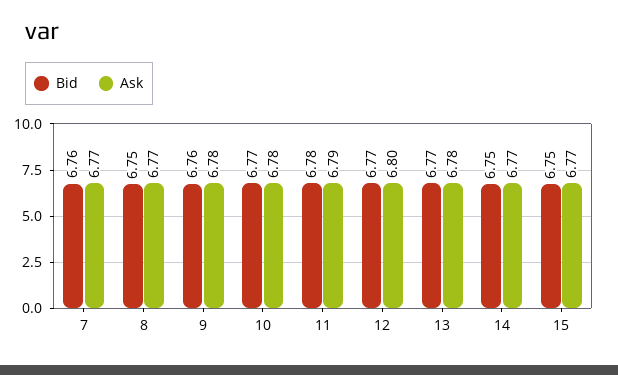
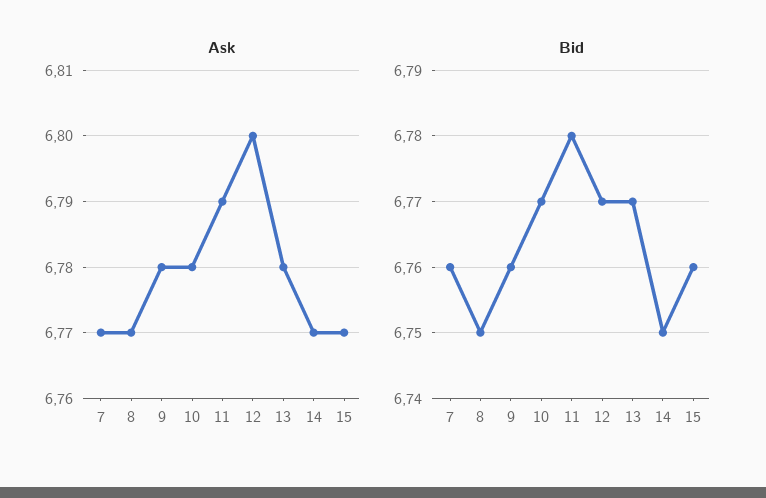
  {
    "Bid": {
      "7": 6.76,
      "8": 6.75,
      "9": 6.76,
      "10": 6.77,
      "11": 6.78,
      "12": 6.77,
      "13": 6.77,
      "14": 6.75,
-     "15": 6.75
+     "15": 6.76
    },
    "Ask": {
      "7": 6.77,
      "8": 6.77,
      "9": 6.78,
      "10": 6.78,
      "11": 6.79,
      "12": 6.8,
      "13": 6.78,
      "14": 6.77,
      "15": 6.77
    }
  }

